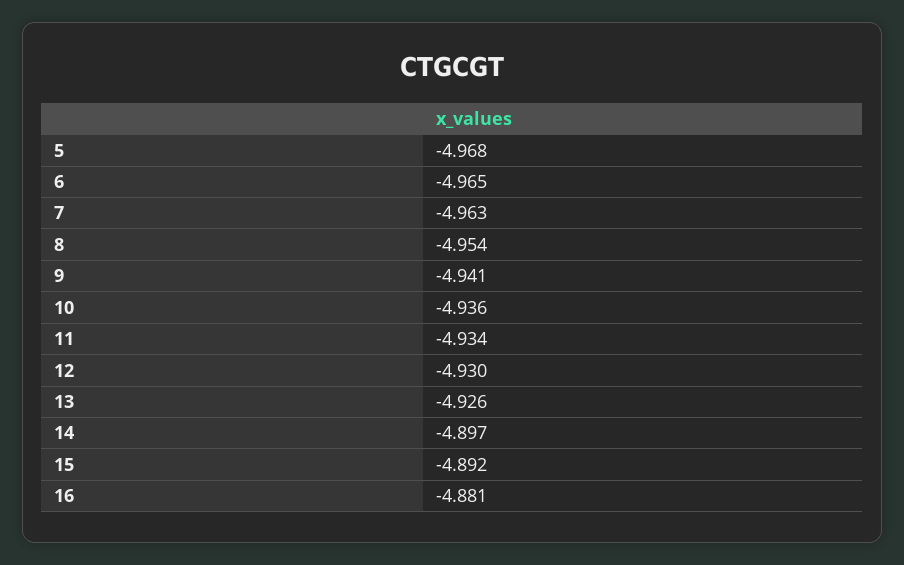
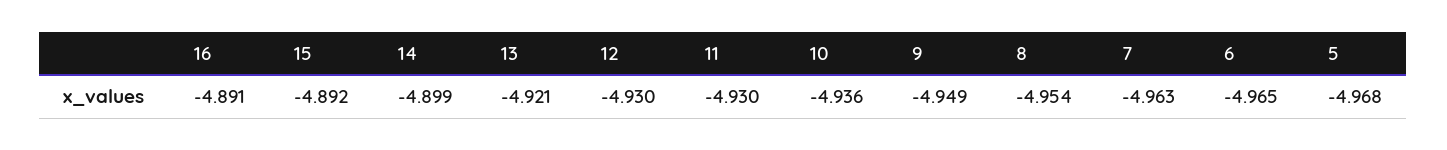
  {
    "5": -4.968,
    "6": -4.965,
    "7": -4.963,
    "8": -4.954,
-   "9": -4.941,
+   "9": -4.949,
    "10": -4.936,
-   "11": -4.934,
+   "11": -4.93,
    "12": -4.93,
-   "13": -4.926,
+   "13": -4.921,
-   "14": -4.897,
+   "14": -4.899,
    "15": -4.892,
-   "16": -4.881
+   "16": -4.891
  }

